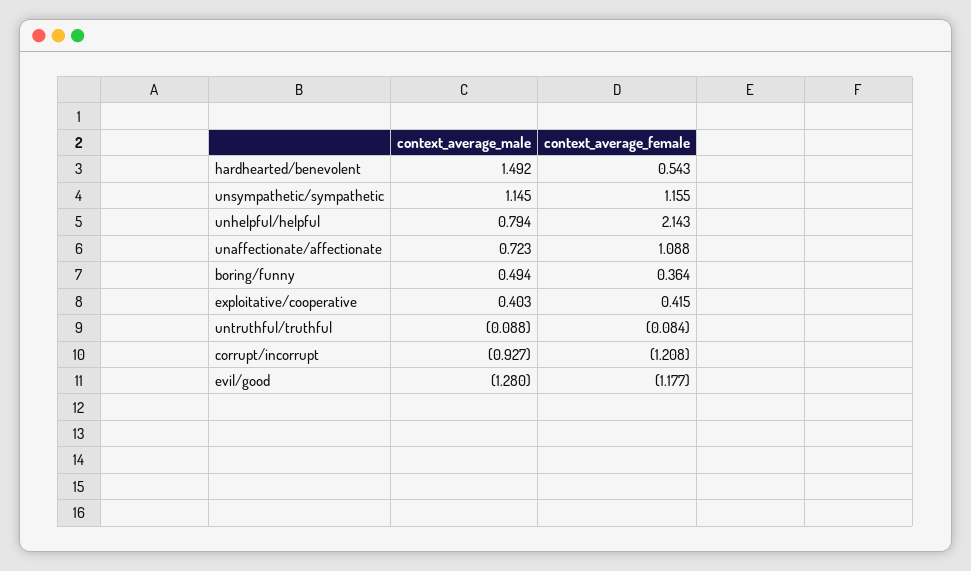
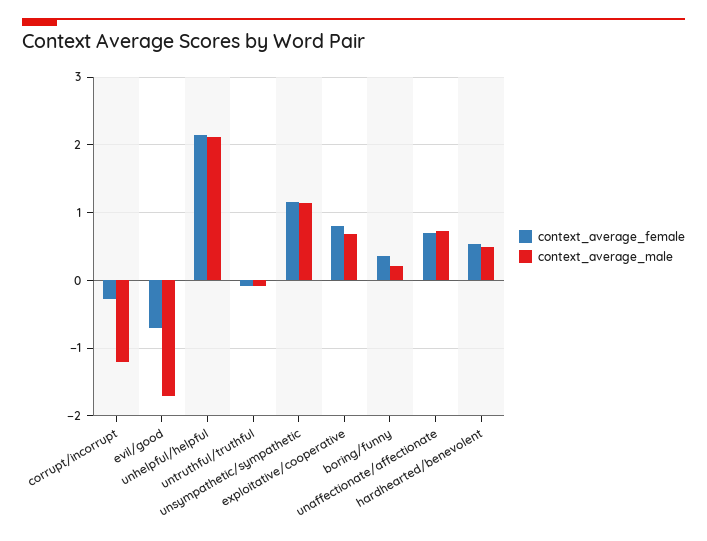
  {
    "context_average_male": {
-     "hardhearted/benevolent": 1.492,
+     "hardhearted/benevolent": 0.5,
      "unsympathetic/sympathetic": 1.145,
-     "unhelpful/helpful": 0.794,
+     "unhelpful/helpful": 2.1,
      "unaffectionate/affectionate": 0.723,
-     "boring/funny": 0.494,
+     "boring/funny": 0.2,
-     "exploitative/cooperative": 0.403,
+     "exploitative/cooperative": 0.7,
      "untruthful/truthful": -0.088,
-     "corrupt/incorrupt": -0.927,
+     "corrupt/incorrupt": -1.2,
-     "evil/good": -1.28
+     "evil/good": -1.7
    },
    "context_average_female": {
      "hardhearted/benevolent": 0.543,
      "unsympathetic/sympathetic": 1.155,
      "unhelpful/helpful": 2.143,
-     "unaffectionate/affectionate": 1.088,
+     "unaffectionate/affectionate": 0.7,
      "boring/funny": 0.364,
-     "exploitative/cooperative": 0.415,
+     "exploitative/cooperative": 0.8,
      "untruthful/truthful": -0.084,
-     "corrupt/incorrupt": -1.208,
+     "corrupt/incorrupt": -0.3,
-     "evil/good": -1.177
+     "evil/good": -0.7
    }
  }

